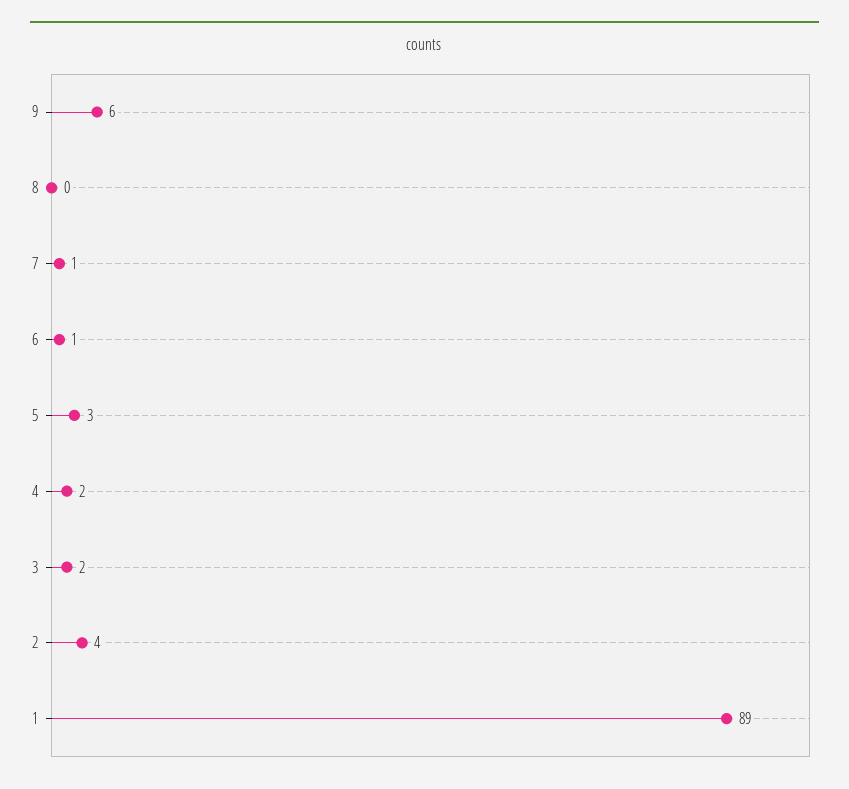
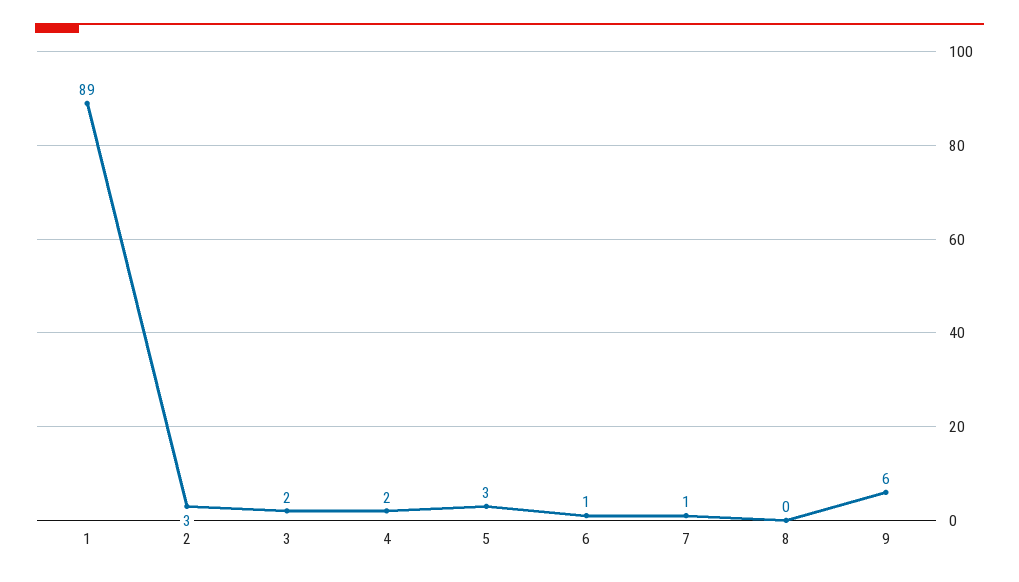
  {
    "9": 6,
    "8": 0,
    "7": 1,
    "6": 1,
    "5": 3,
    "4": 2,
    "3": 2,
-   "2": 4,
+   "2": 3,
    "1": 89
  }

